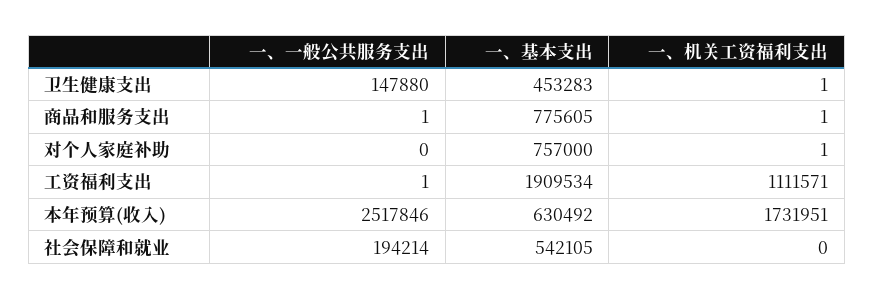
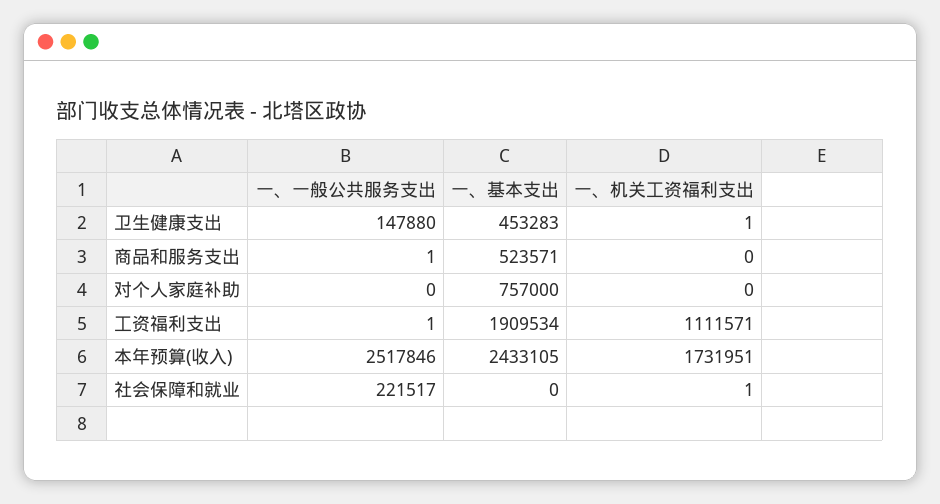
  {
    "一、一般公共服务支出": {
      "卫生健康支出": 147880,
      "商品和服务支出": 1,
      "对个人家庭补助": 0,
      "工资福利支出": 1,
      "本年预算(收入)": 2517846,
-     "社会保障和就业": 194214
+     "社会保障和就业": 221517
    },
    "一、基本支出": {
      "卫生健康支出": 453283,
-     "商品和服务支出": 775605,
+     "商品和服务支出": 523571,
      "对个人家庭补助": 757000,
      "工资福利支出": 1909534,
-     "本年预算(收入)": 630492,
+     "本年预算(收入)": 2433105,
-     "社会保障和就业": 542105
+     "社会保障和就业": 0
    },
    "一、机关工资福利支出": {
      "卫生健康支出": 1,
-     "商品和服务支出": 1,
+     "商品和服务支出": 0,
-     "对个人家庭补助": 1,
+     "对个人家庭补助": 0,
      "工资福利支出": 1111571,
      "本年预算(收入)": 1731951,
-     "社会保障和就业": 0
+     "社会保障和就业": 1
    }
  }

